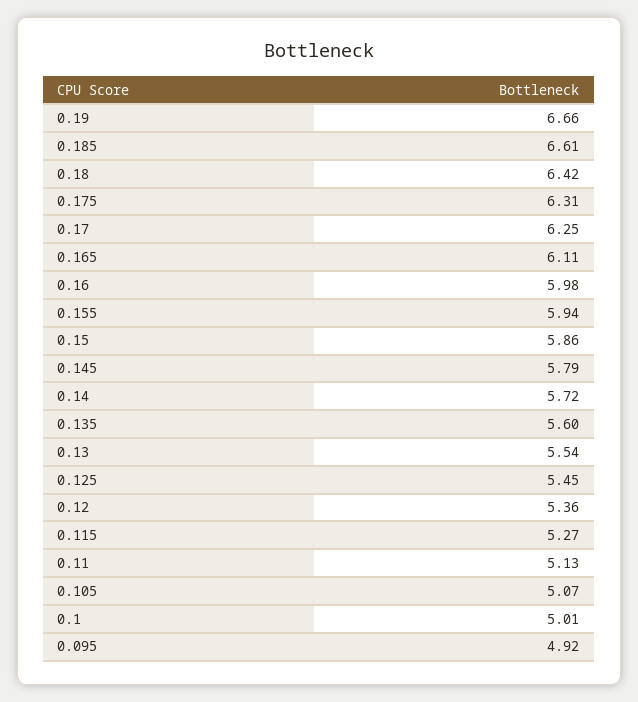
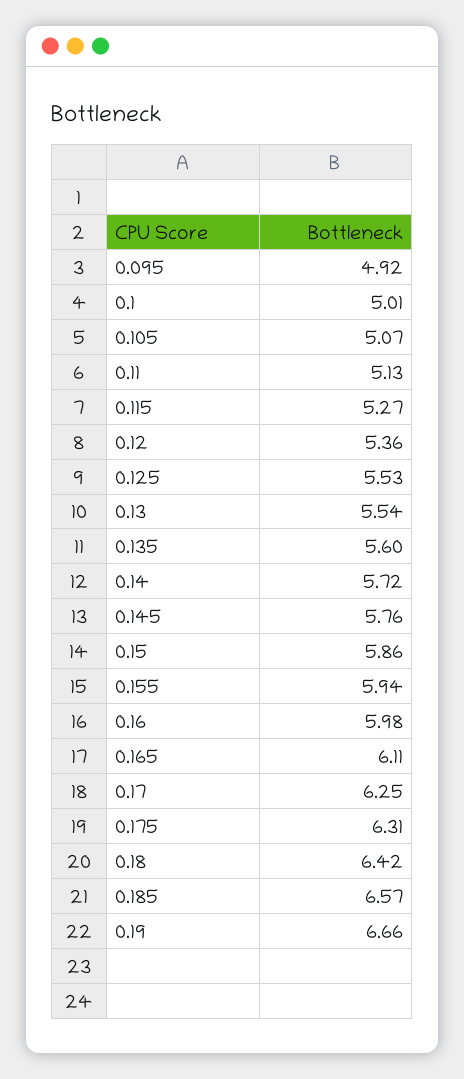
  {
    "0.19": 6.66,
-   "0.185": 6.61,
+   "0.185": 6.57,
    "0.18": 6.42,
    "0.175": 6.31,
    "0.17": 6.25,
    "0.165": 6.11,
    "0.16": 5.98,
    "0.155": 5.94,
    "0.15": 5.86,
-   "0.145": 5.79,
+   "0.145": 5.76,
    "0.14": 5.72,
    "0.135": 5.6,
    "0.13": 5.54,
-   "0.125": 5.45,
+   "0.125": 5.53,
    "0.12": 5.36,
    "0.115": 5.27,
    "0.11": 5.13,
    "0.105": 5.07,
    "0.1": 5.01,
    "0.095": 4.92
  }

